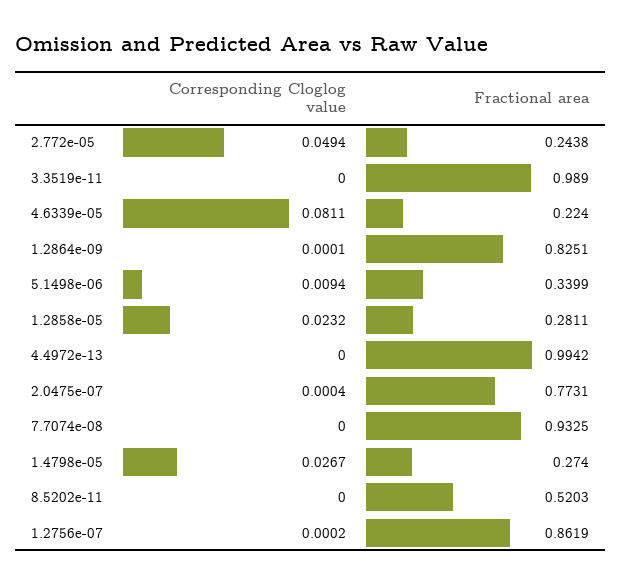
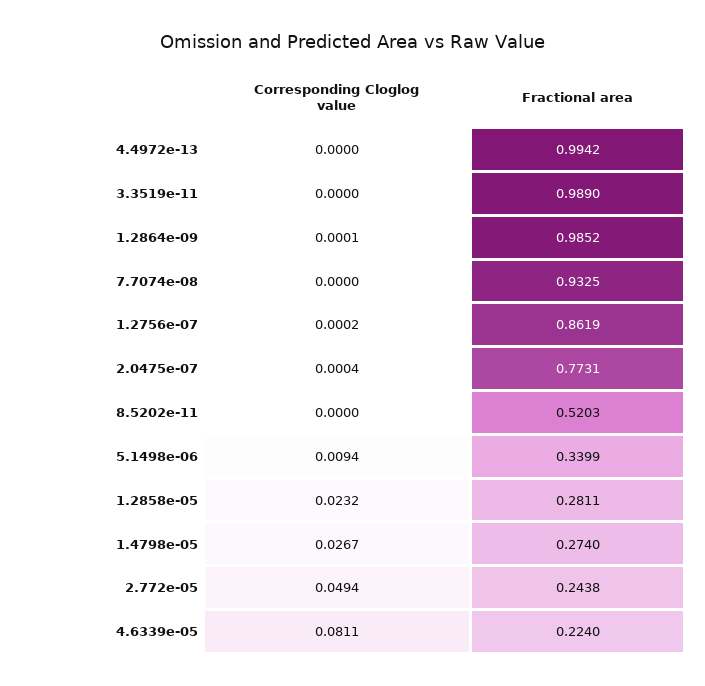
  {
    "Corresponding Cloglog value": {
      "2.772e-05": 0.0494,
      "3.3519e-11": 0,
      "4.6339e-05": 0.0811,
      "1.2864e-09": 0.0001,
      "5.1498e-06": 0.0094,
      "1.2858e-05": 0.0232,
      "4.4972e-13": 0,
      "2.0475e-07": 0.0004,
      "7.7074e-08": 0,
      "1.4798e-05": 0.0267,
      "8.5202e-11": 0,
      "1.2756e-07": 0.0002
    },
    "Fractional area": {
      "2.772e-05": 0.2438,
      "3.3519e-11": 0.989,
      "4.6339e-05": 0.224,
-     "1.2864e-09": 0.8251,
+     "1.2864e-09": 0.9852,
      "5.1498e-06": 0.3399,
      "1.2858e-05": 0.2811,
      "4.4972e-13": 0.9942,
      "2.0475e-07": 0.7731,
      "7.7074e-08": 0.9325,
      "1.4798e-05": 0.274,
      "8.5202e-11": 0.5203,
      "1.2756e-07": 0.8619
    }
  }

